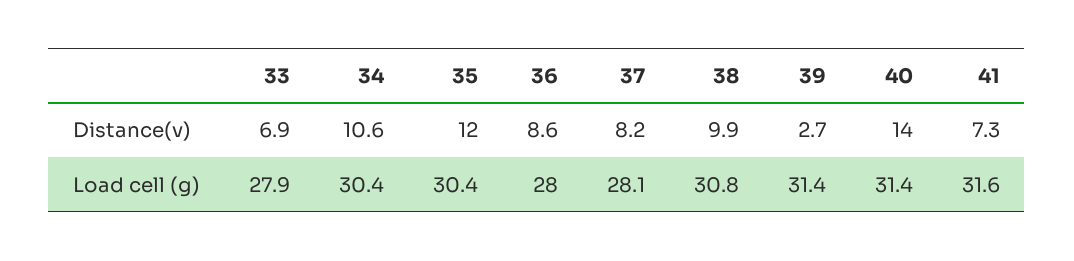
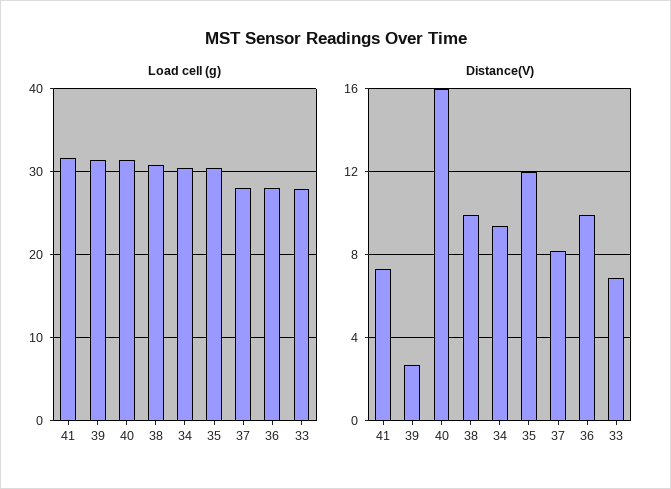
  {
    "Distance(v)": {
      "33": 6.9,
-     "34": 10.6,
+     "34": 9.5,
      "35": 12,
-     "36": 8.6,
+     "36": 10,
      "37": 8.2,
      "38": 9.9,
      "39": 2.7,
-     "40": 14,
+     "40": 16,
      "41": 7.3
    },
    "Load cell (g)": {
      "33": 27.9,
      "34": 30.4,
      "35": 30.4,
      "36": 28,
      "37": 28.1,
      "38": 30.8,
      "39": 31.4,
      "40": 31.4,
      "41": 31.6
    }
  }

